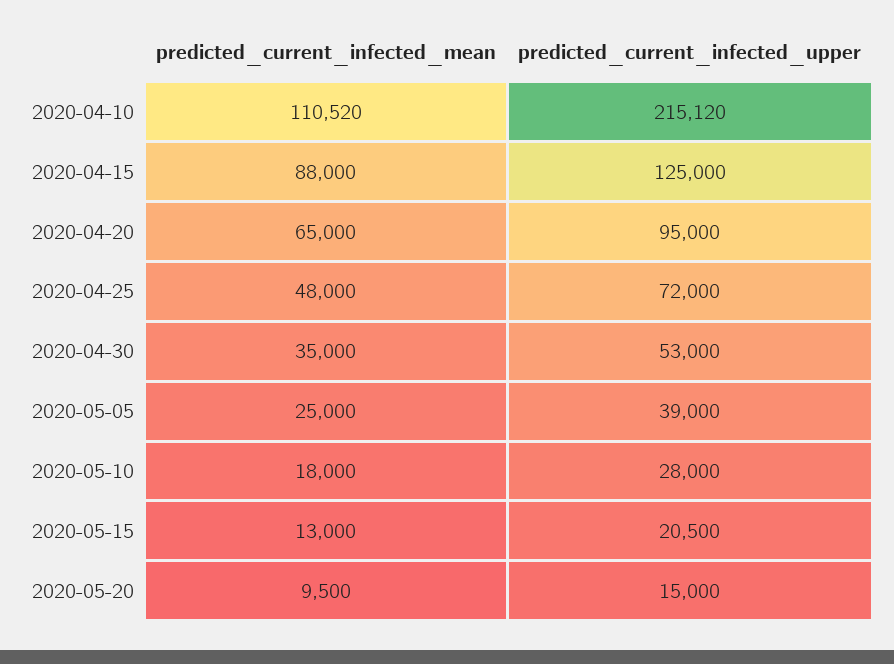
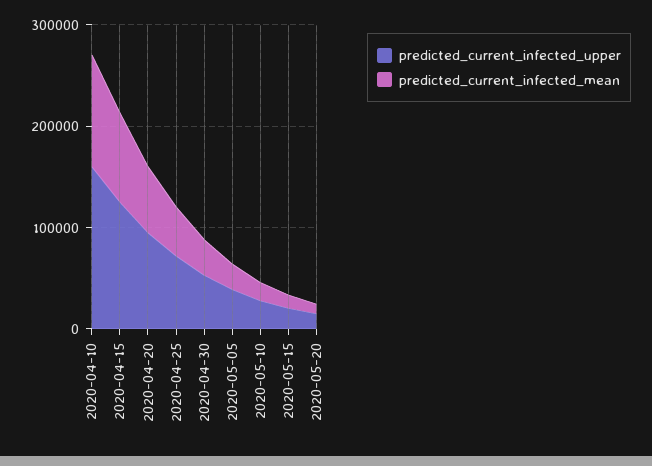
  {
    "predicted_current_infected_mean": {
      "2020-04-10": 110520,
      "2020-04-15": 88000,
      "2020-04-20": 65000,
      "2020-04-25": 48000,
      "2020-04-30": 35000,
      "2020-05-05": 25000,
      "2020-05-10": 18000,
      "2020-05-15": 13000,
      "2020-05-20": 9500
    },
    "predicted_current_infected_upper": {
-     "2020-04-10": 215120,
+     "2020-04-10": 160000,
      "2020-04-15": 125000,
      "2020-04-20": 95000,
      "2020-04-25": 72000,
      "2020-04-30": 53000,
      "2020-05-05": 39000,
      "2020-05-10": 28000,
      "2020-05-15": 20500,
      "2020-05-20": 15000
    }
  }

